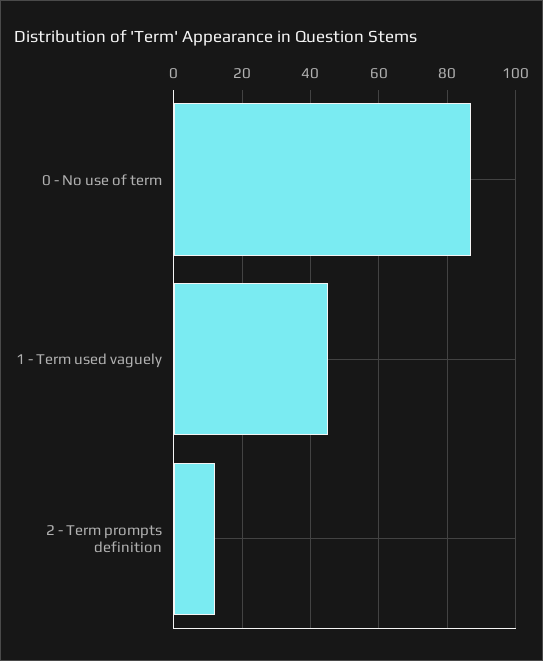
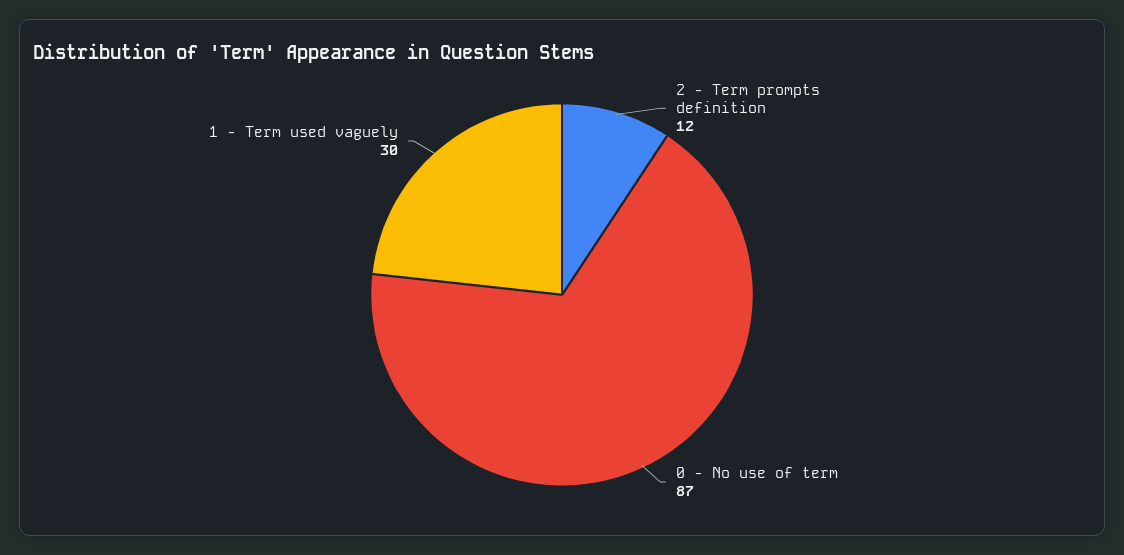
  {
    "0 - No use of term": 87,
-   "1 - Term used vaguely": 45,
+   "1 - Term used vaguely": 30,
    "2 - Term prompts definition": 12
  }

